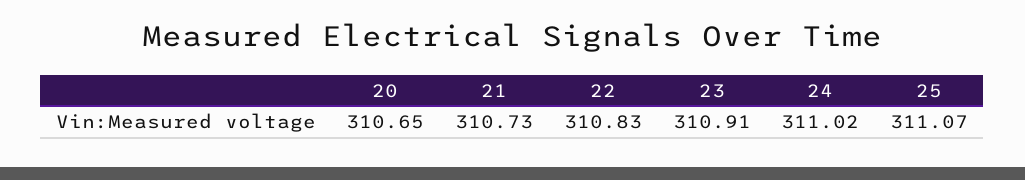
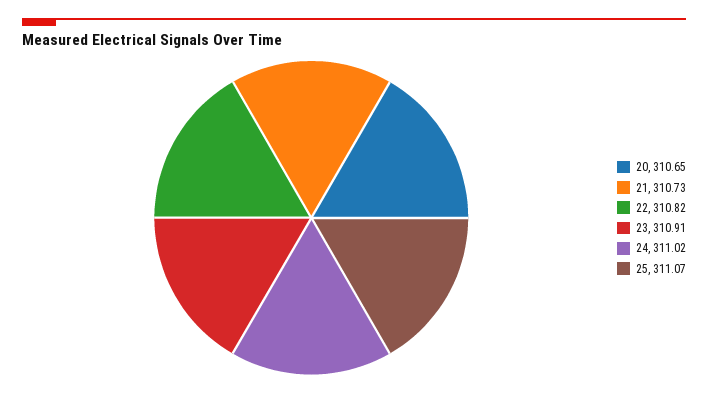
  {
    "20": 310.65,
    "21": 310.73,
-   "22": 310.83,
+   "22": 310.82,
    "23": 310.91,
    "24": 311.02,
    "25": 311.07
  }

